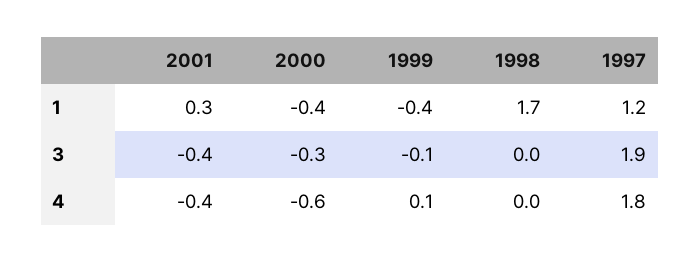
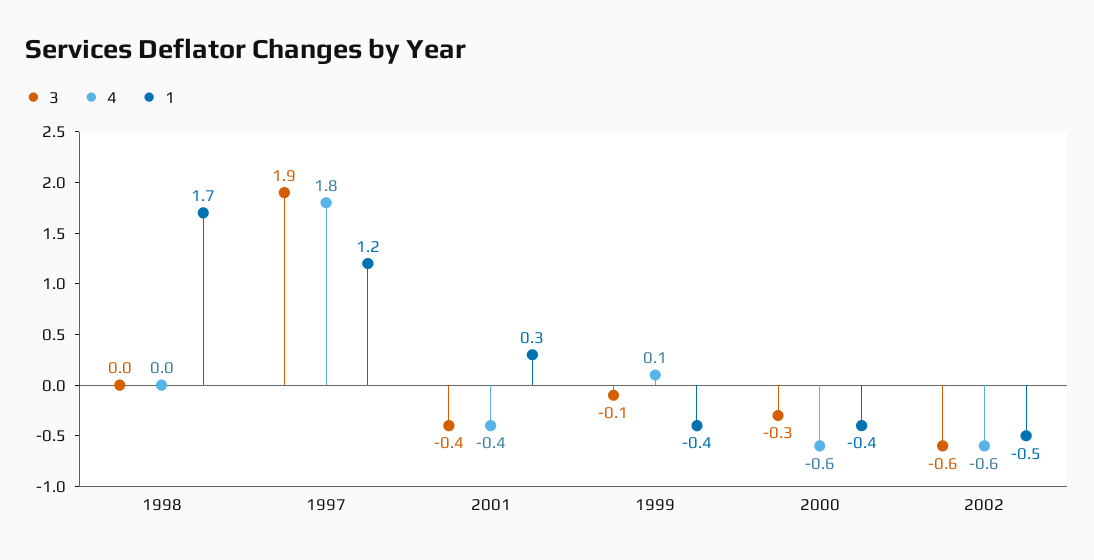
  {
    "1": {
      "2001": 0.3,
      "2000": -0.4,
      "1999": -0.4,
      "1998": 1.7,
-     "1997": 1.2
+     "1997": 1.2,
+     "2002": -0.5
    },
    "3": {
      "2001": -0.4,
      "2000": -0.3,
      "1999": -0.1,
      "1998": 0,
-     "1997": 1.9
+     "1997": 1.9,
+     "2002": -0.6
    },
    "4": {
      "2001": -0.4,
      "2000": -0.6,
      "1999": 0.1,
      "1998": 0,
-     "1997": 1.8
+     "1997": 1.8,
+     "2002": -0.6
    }
  }

